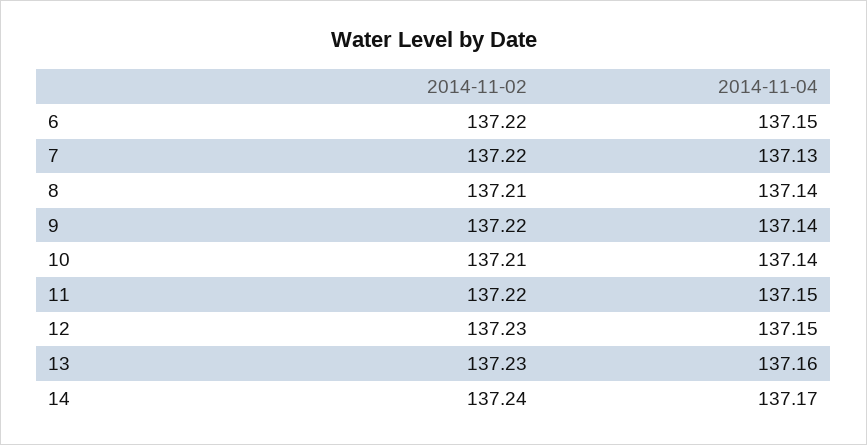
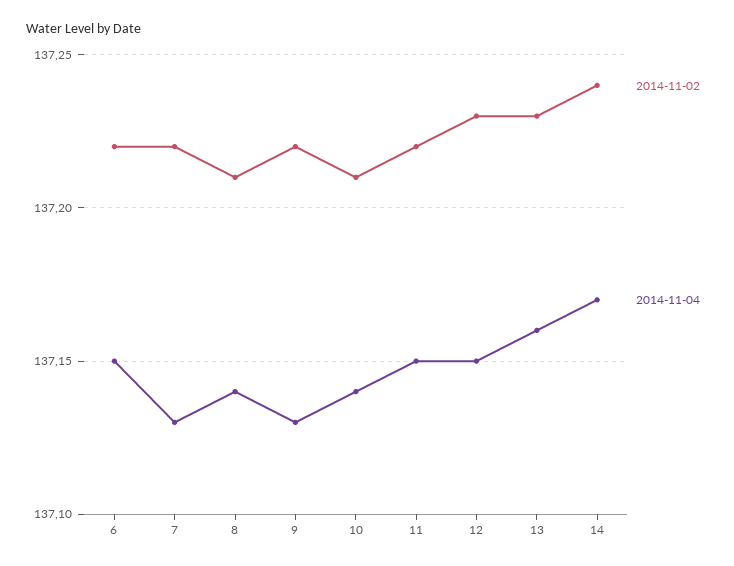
  {
    "2014-11-02": {
      "6": 137.22,
      "7": 137.22,
      "8": 137.21,
      "9": 137.22,
      "10": 137.21,
      "11": 137.22,
      "12": 137.23,
      "13": 137.23,
      "14": 137.24
    },
    "2014-11-04": {
      "6": 137.15,
      "7": 137.13,
      "8": 137.14,
-     "9": 137.14,
+     "9": 137.13,
      "10": 137.14,
      "11": 137.15,
      "12": 137.15,
      "13": 137.16,
      "14": 137.17
    }
  }

